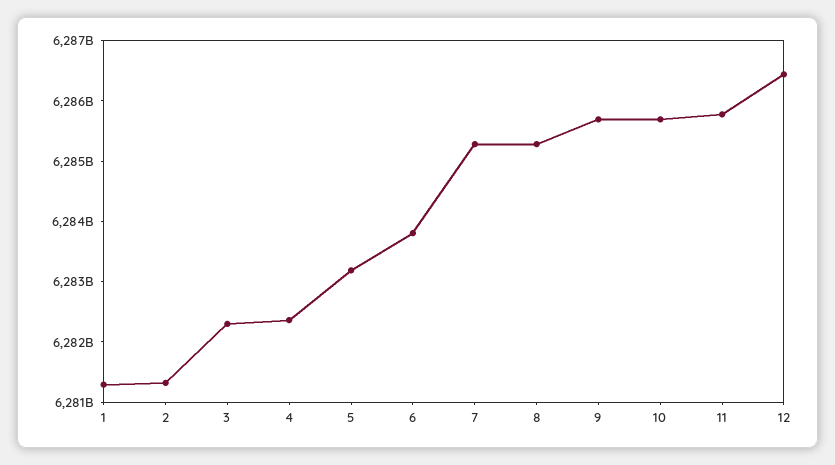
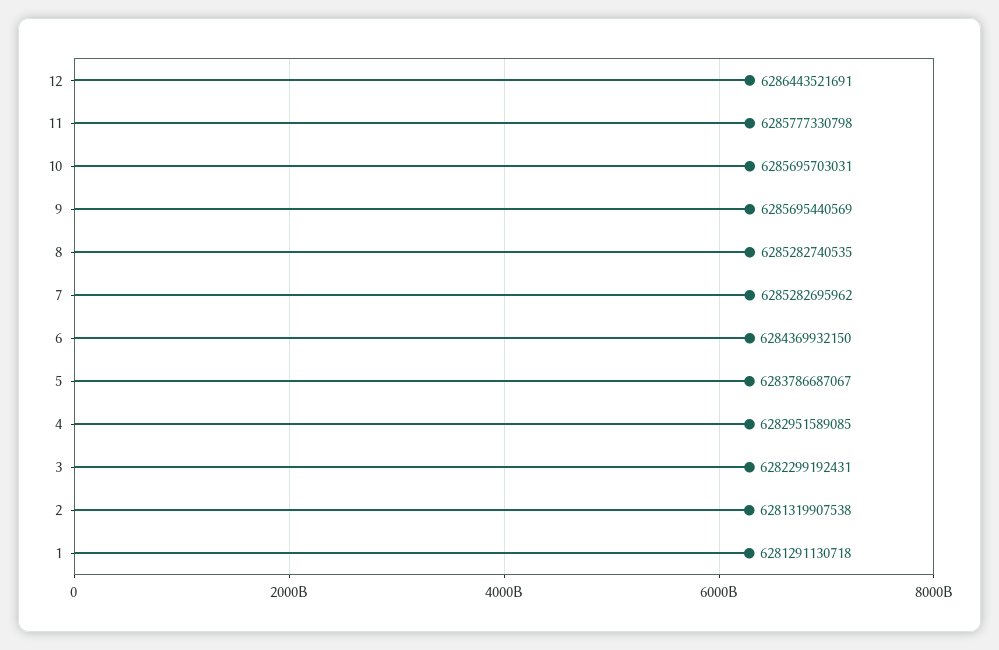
  {
    "1": 6281291130718,
    "2": 6281319907538,
    "3": 6282299192431,
-   "4": 6282400000000,
+   "4": 6282951589085,
-   "5": 6283200000000,
+   "5": 6283786687067,
-   "6": 6283800000000,
+   "6": 6284369932150,
    "7": 6285282695962,
    "8": 6285282740535,
    "9": 6285695440569,
    "10": 6285695703031,
    "11": 6285777330798,
    "12": 6286443521691
  }

